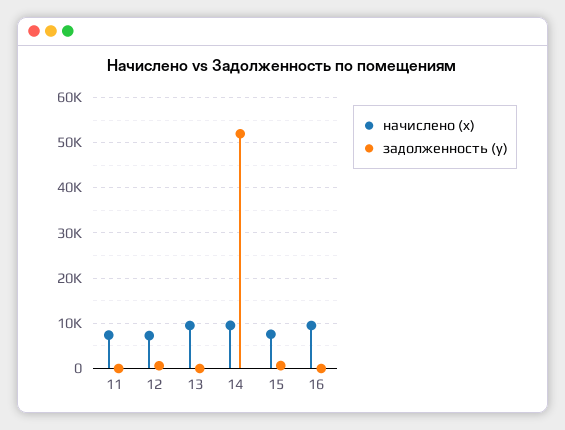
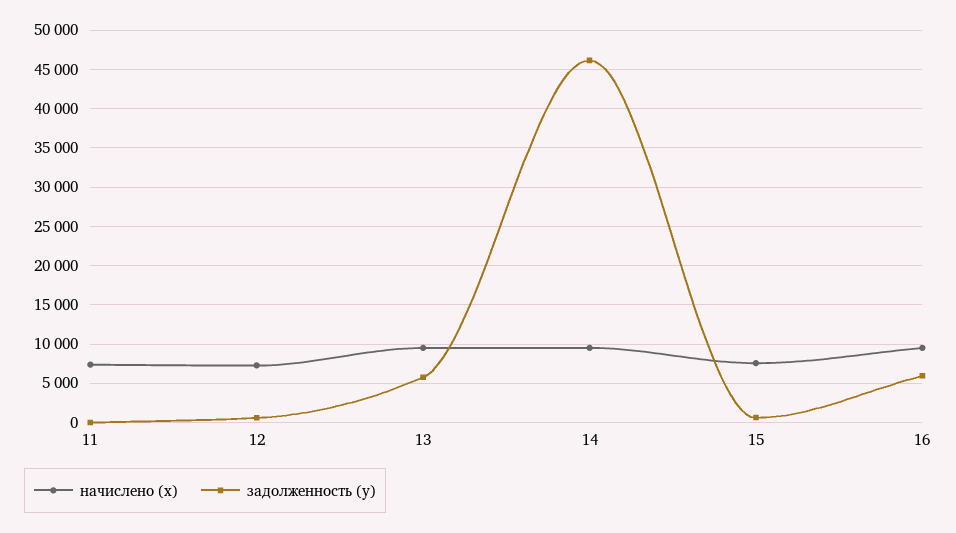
  {
    "начислено (x)": {
      "11": 7000,
      "12": 7000,
      "13": 10000,
      "14": 10000,
      "15": 8000,
      "16": 10000
    },
    "задолженность (y)": {
      "11": 0,
      "12": 1000,
-     "13": 0,
+     "13": 6000,
-     "14": 52000,
+     "14": 46000,
      "15": 1000,
-     "16": 0
+     "16": 6000
    }
  }

